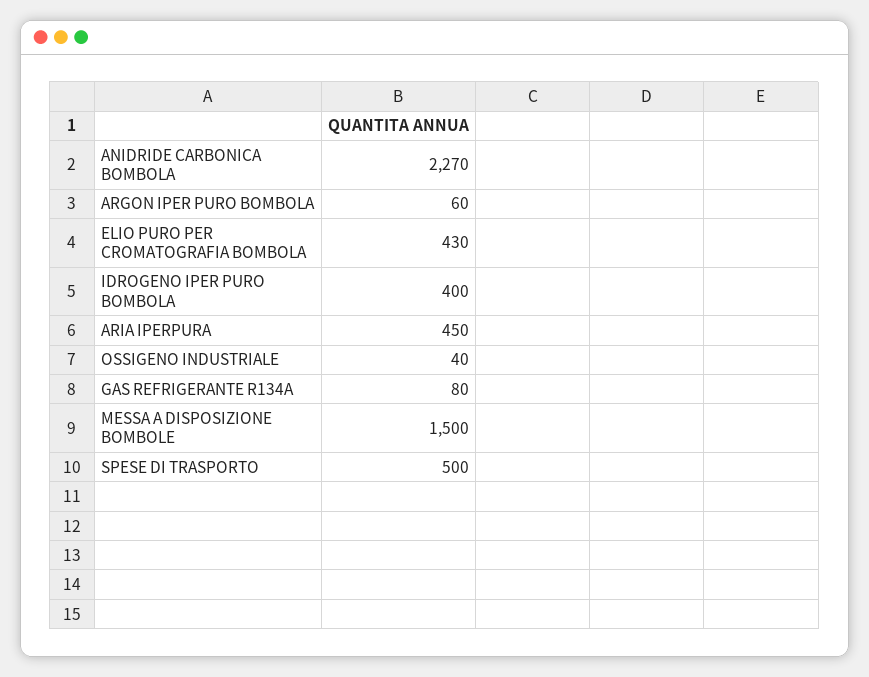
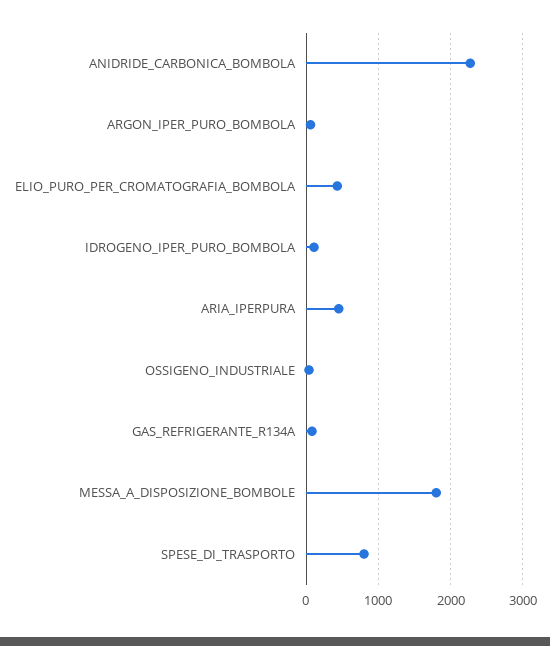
  {
    "ANIDRIDE CARBONICA BOMBOLA": 2270,
    "ARGON IPER PURO BOMBOLA": 60,
    "ELIO PURO PER CROMATOGRAFIA BOMBOLA": 430,
-   "IDROGENO IPER PURO BOMBOLA": 400,
+   "IDROGENO IPER PURO BOMBOLA": 100,
    "ARIA IPERPURA": 450,
    "OSSIGENO INDUSTRIALE": 40,
    "GAS REFRIGERANTE R134A": 80,
-   "MESSA A DISPOSIZIONE BOMBOLE": 1500,
+   "MESSA A DISPOSIZIONE BOMBOLE": 1800,
-   "SPESE DI TRASPORTO": 500
+   "SPESE DI TRASPORTO": 800
  }

